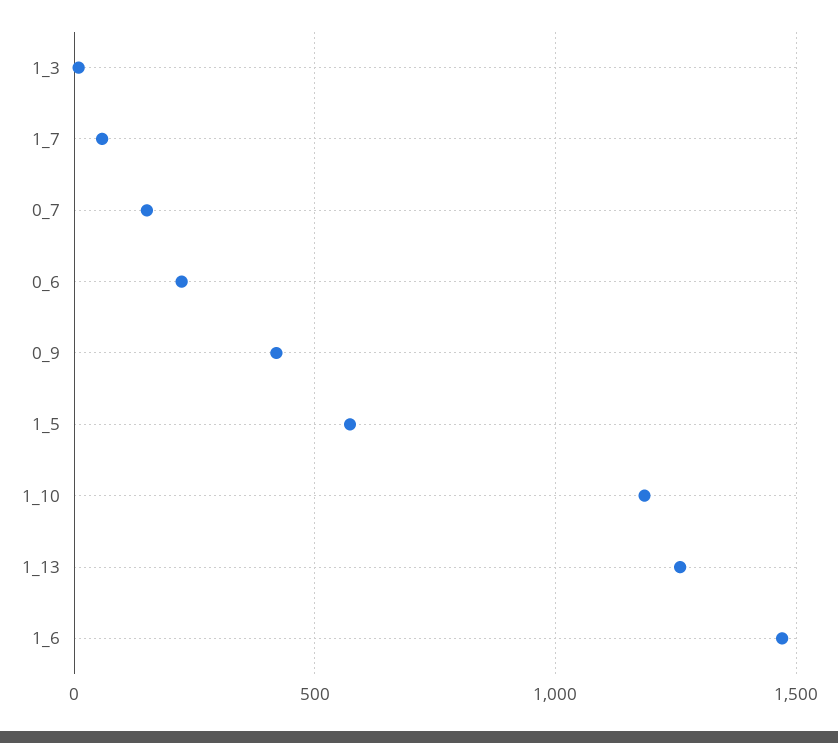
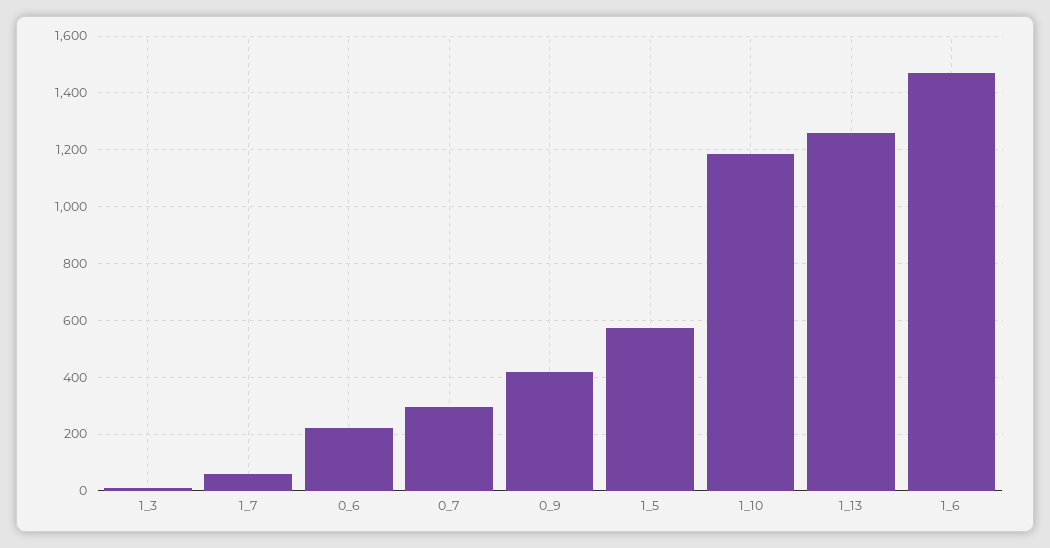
  {
    "1_3": 0,
    "1_7": 50,
-   "0_7": 150,
+   "0_7": 300,
    "0_6": 225,
    "0_9": 425,
    "1_5": 575,
    "1_10": 1175,
    "1_13": 1250,
    "1_6": 1475
  }

